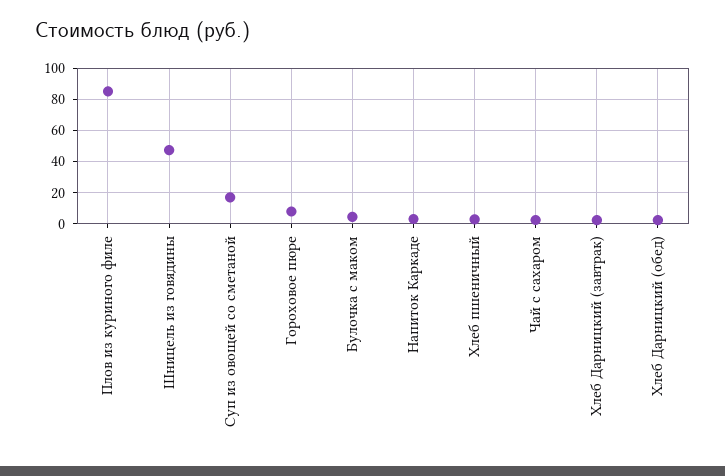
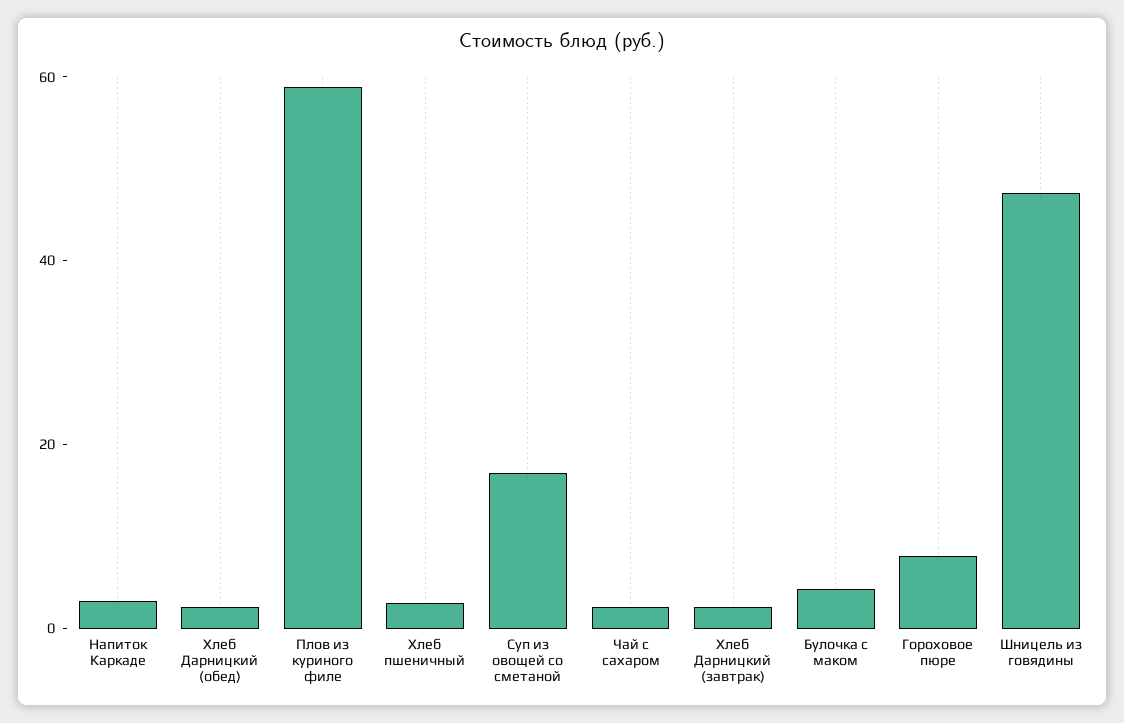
  {
-   "Плов из куриного филе": 85,
+   "Плов из куриного филе": 60,
    "Шницель из говядины": 45,
    "Суп из овощей со сметаной": 15,
    "Гороховое пюре": 10,
    "Булочка с маком": 5,
    "Напиток Каркаде": 5,
    "Хлеб пшеничный": 5,
    "Чай с сахаром": 0,
    "Хлеб Дарницкий (завтрак)": 0,
    "Хлеб Дарницкий (обед)": 0
  }

